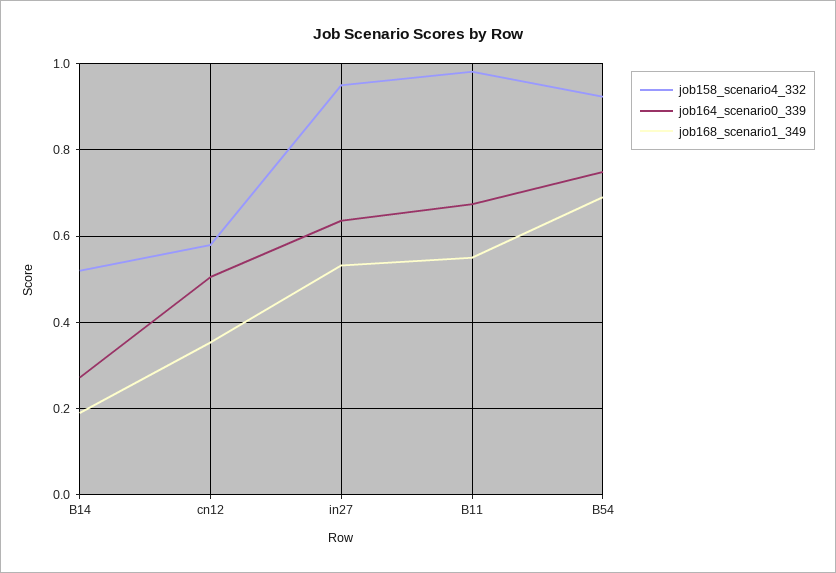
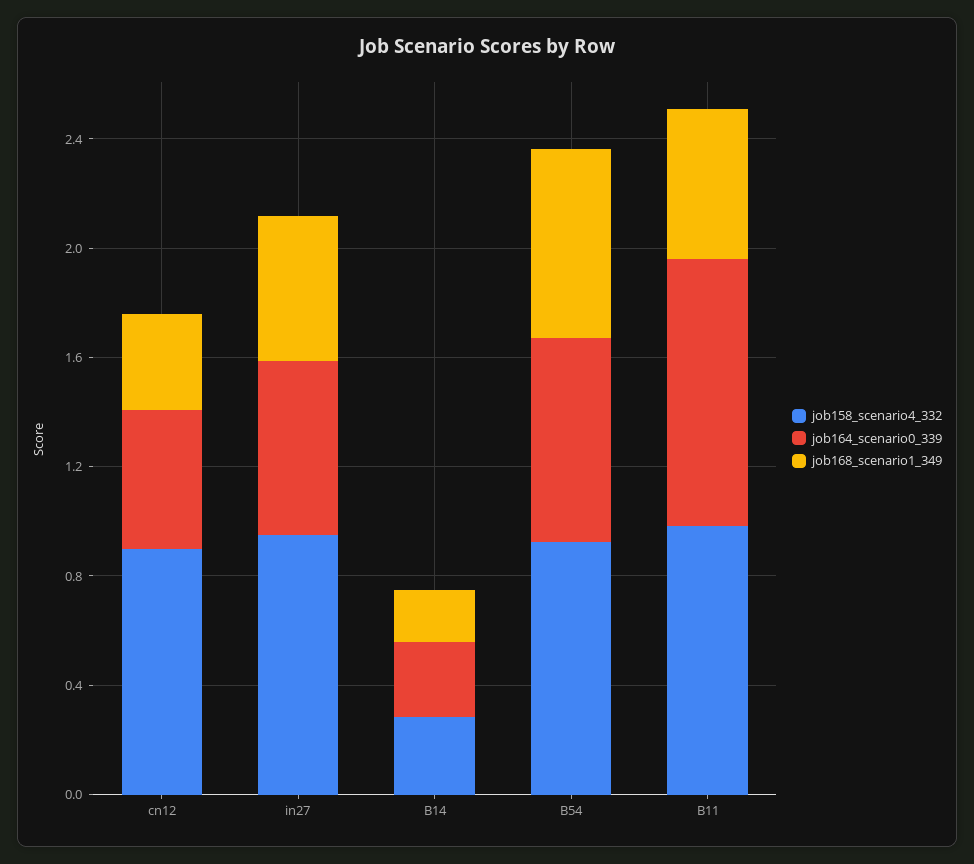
  {
    "job158_scenario4_332": {
-     "B14": 0.52,
+     "B14": 0.3,
-     "cn12": 0.58,
+     "cn12": 0.9,
      "in27": 0.96,
      "B11": 0.98,
      "B54": 0.92
    },
    "job164_scenario0_339": {
      "B14": 0.28,
      "cn12": 0.5,
      "in27": 0.64,
-     "B11": 0.68,
+     "B11": 1,
      "B54": 0.74
    },
    "job168_scenario1_349": {
      "B14": 0.2,
      "cn12": 0.36,
      "in27": 0.54,
      "B11": 0.56,
      "B54": 0.7
    }
  }

